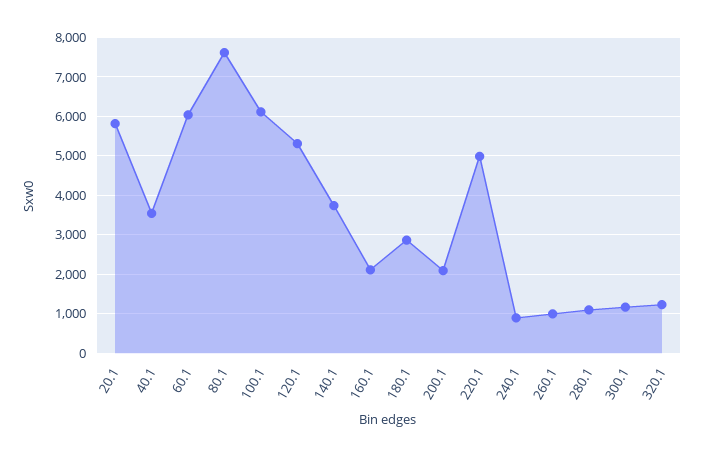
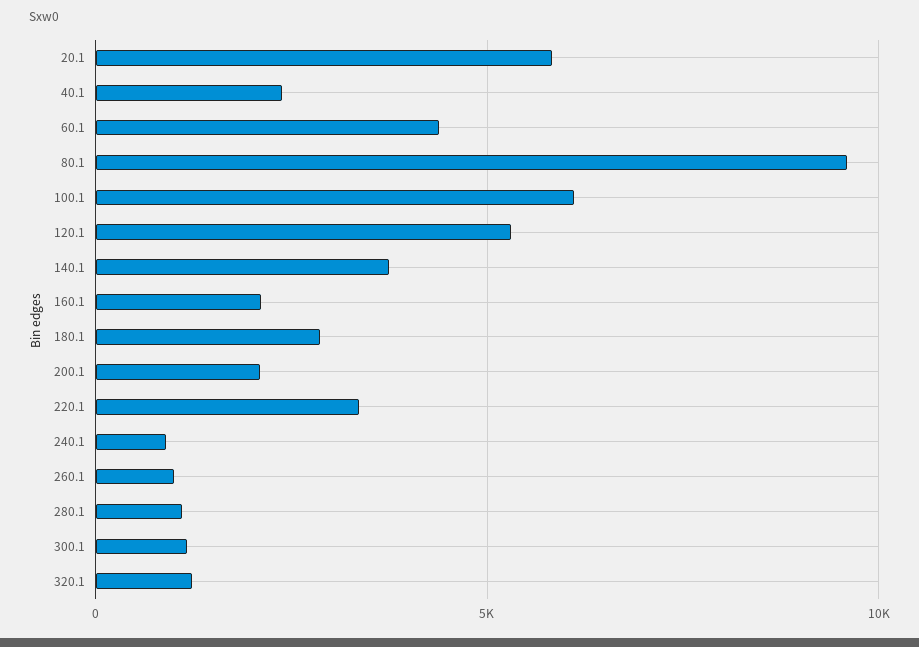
  {
    "20.1": 5800,
-   "40.1": 3600,
+   "40.1": 2500,
-   "60.1": 6000,
+   "60.1": 4500,
-   "80.1": 7600,
+   "80.1": 9500,
    "100.1": 6200,
    "120.1": 5400,
    "140.1": 3800,
    "160.1": 2200,
    "180.1": 2800,
    "200.1": 2000,
-   "220.1": 5000,
+   "220.1": 3500,
    "240.1": 800,
    "260.1": 1000,
    "280.1": 1000,
    "300.1": 1200,
    "320.1": 1200
  }

